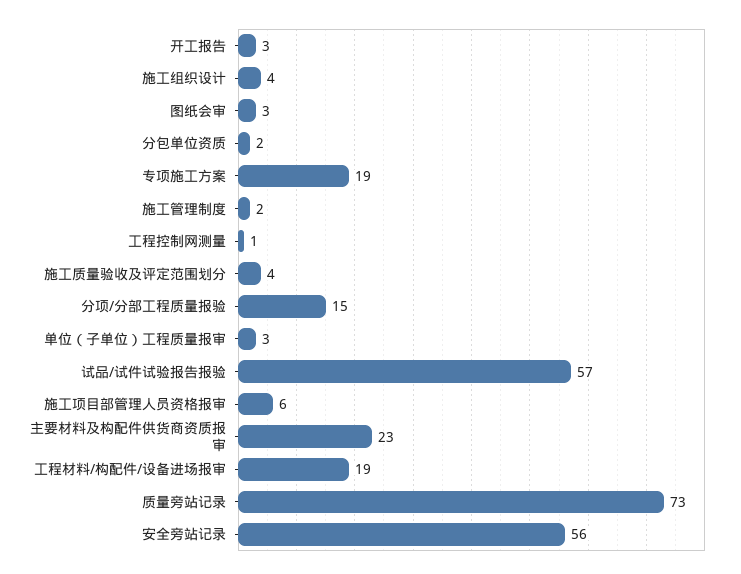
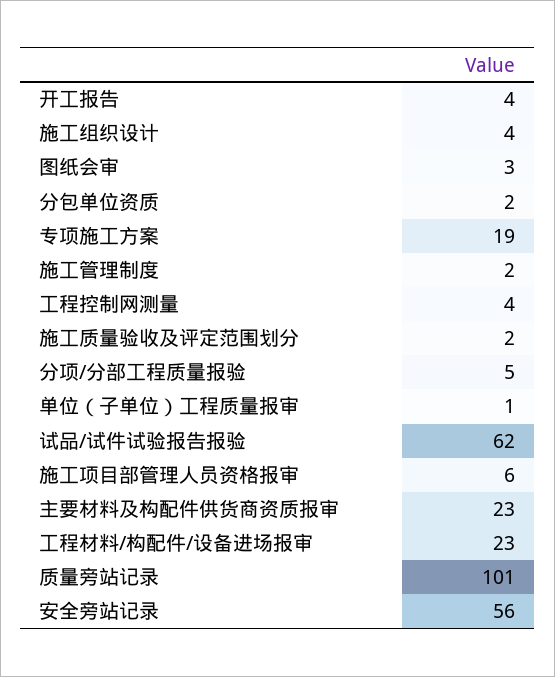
  {
-   "开工报告": 3,
+   "开工报告": 4,
    "施工组织设计": 4,
    "图纸会审": 3,
    "分包单位资质": 2,
    "专项施工方案": 19,
    "施工管理制度": 2,
-   "工程控制网测量": 1,
+   "工程控制网测量": 4,
-   "施工质量验收及评定范围划分": 4,
+   "施工质量验收及评定范围划分": 2,
-   "分项/分部工程质量报验": 15,
+   "分项/分部工程质量报验": 5,
-   "单位（子单位）工程质量报审": 3,
+   "单位（子单位）工程质量报审": 1,
-   "试品/试件试验报告报验": 57,
+   "试品/试件试验报告报验": 62,
    "施工项目部管理人员资格报审": 6,
    "主要材料及构配件供货商资质报审": 23,
-   "工程材料/构配件/设备进场报审": 19,
+   "工程材料/构配件/设备进场报审": 23,
-   "质量旁站记录": 73,
+   "质量旁站记录": 101,
    "安全旁站记录": 56
  }

